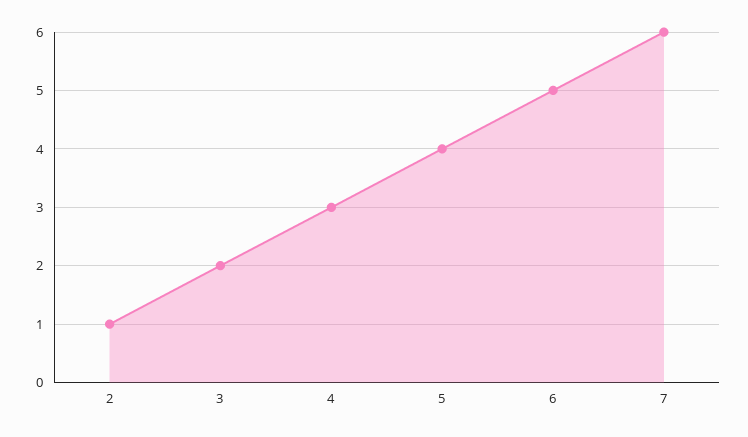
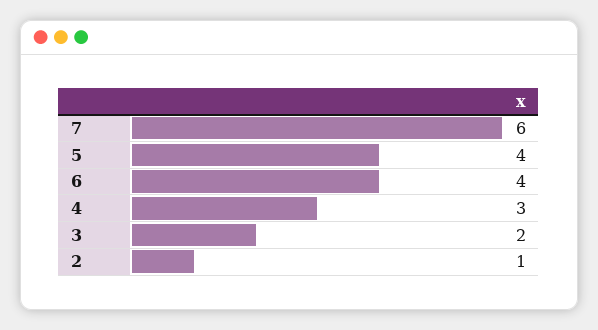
  {
    "2": 1,
    "3": 2,
    "4": 3,
    "5": 4,
-   "6": 5,
+   "6": 4,
    "7": 6
  }

